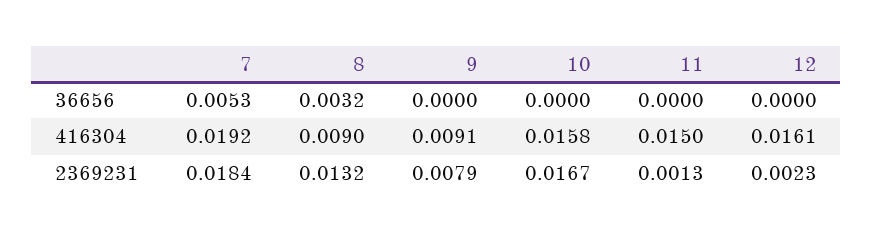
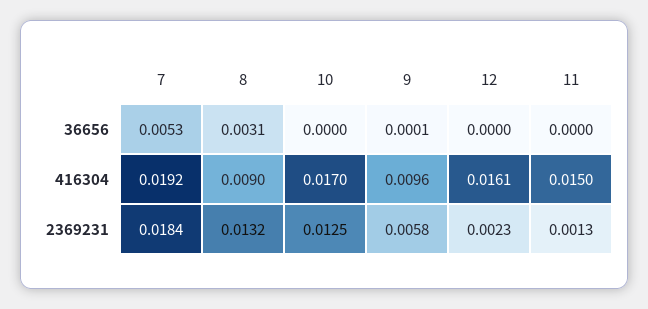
  {
    "7": {
      "36656": 0.0053,
      "416304": 0.0192,
      "2369231": 0.0184
    },
    "8": {
-     "36656": 0.0032,
+     "36656": 0.0031,
      "416304": 0.009,
      "2369231": 0.0132
    },
    "9": {
-     "36656": 0,
+     "36656": 0.0001,
-     "416304": 0.0091,
+     "416304": 0.0096,
-     "2369231": 0.0079
+     "2369231": 0.0058
    },
    "10": {
      "36656": 0,
-     "416304": 0.0158,
+     "416304": 0.017,
-     "2369231": 0.0167
+     "2369231": 0.0125
    },
    "11": {
      "36656": 0,
      "416304": 0.015,
      "2369231": 0.0013
    },
    "12": {
      "36656": 0,
      "416304": 0.0161,
      "2369231": 0.0023
    }
  }

